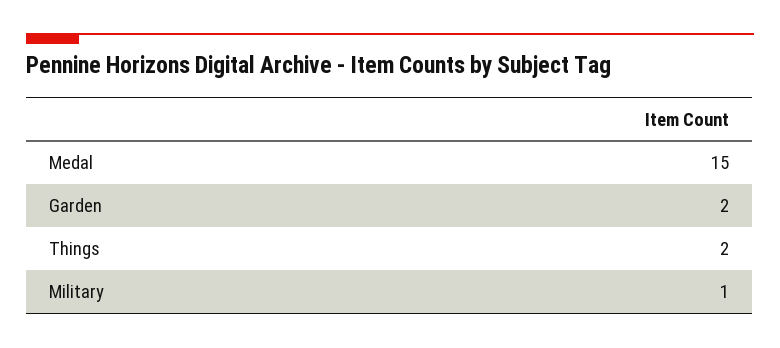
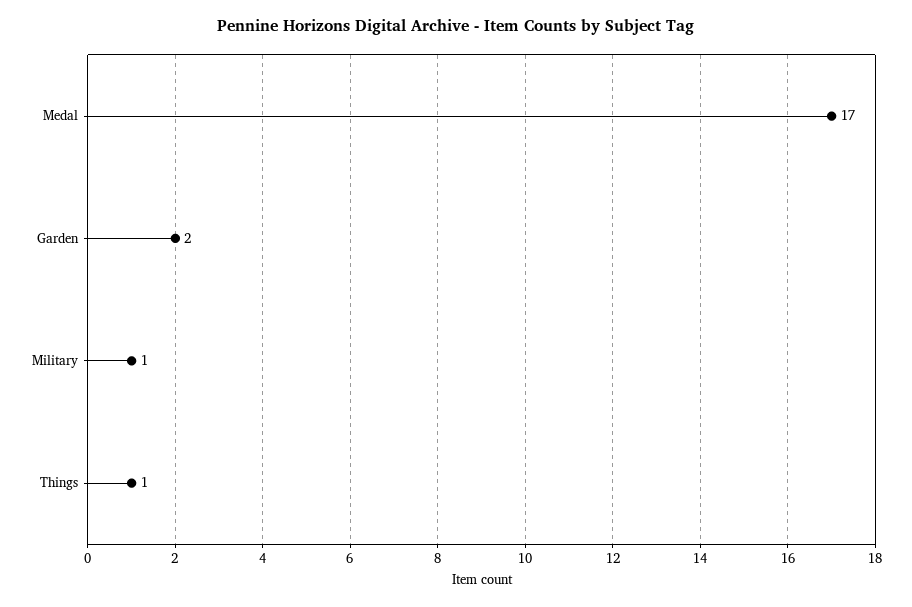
  {
-   "Medal": 15,
+   "Medal": 17,
    "Garden": 2,
-   "Things": 2,
+   "Things": 1,
    "Military": 1
  }

